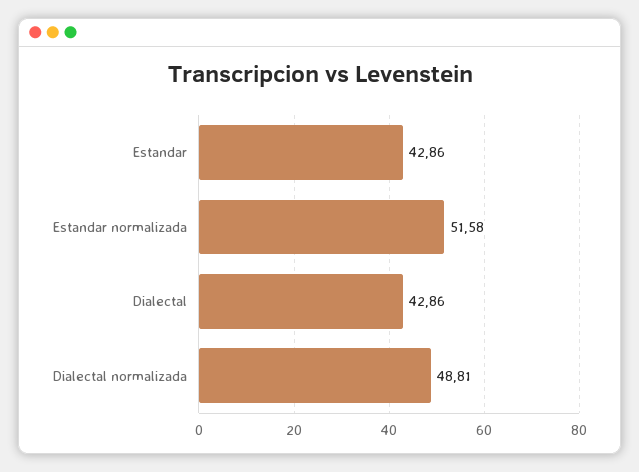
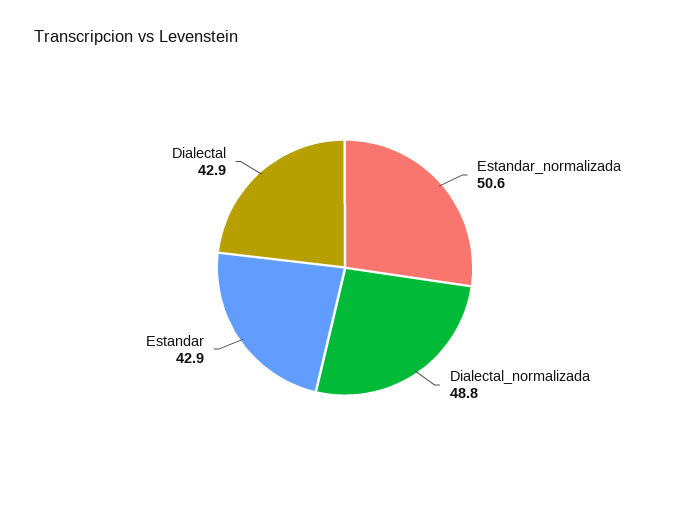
  {
    "Estandar": 42.86,
-   "Estandar normalizada": 51.58,
+   "Estandar normalizada": 50.6,
    "Dialectal": 42.86,
    "Dialectal normalizada": 48.81
  }

